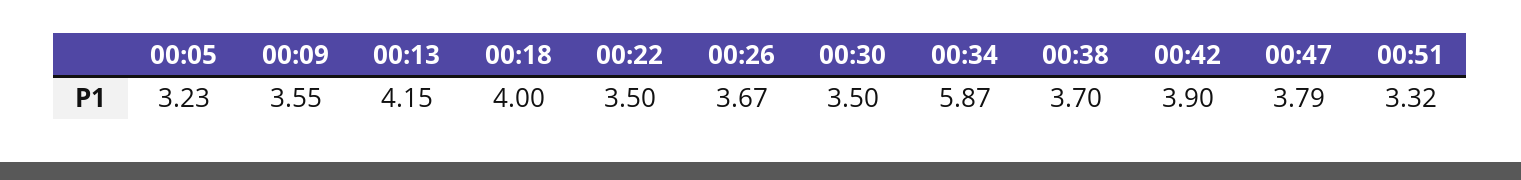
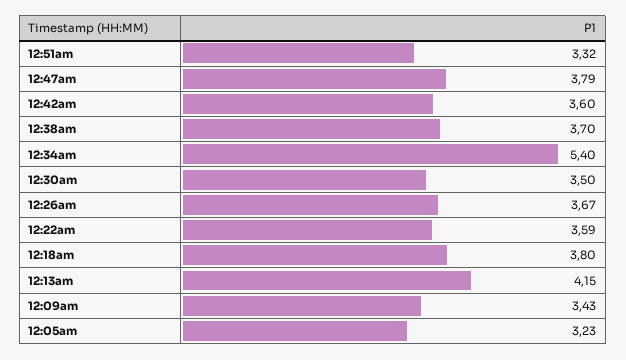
  {
    "00:05": 3.23,
-   "00:09": 3.55,
+   "00:09": 3.43,
    "00:13": 4.15,
-   "00:18": 4,
+   "00:18": 3.8,
-   "00:22": 3.5,
+   "00:22": 3.59,
    "00:26": 3.67,
    "00:30": 3.5,
-   "00:34": 5.87,
+   "00:34": 5.4,
    "00:38": 3.7,
-   "00:42": 3.9,
+   "00:42": 3.6,
    "00:47": 3.79,
    "00:51": 3.32
  }

